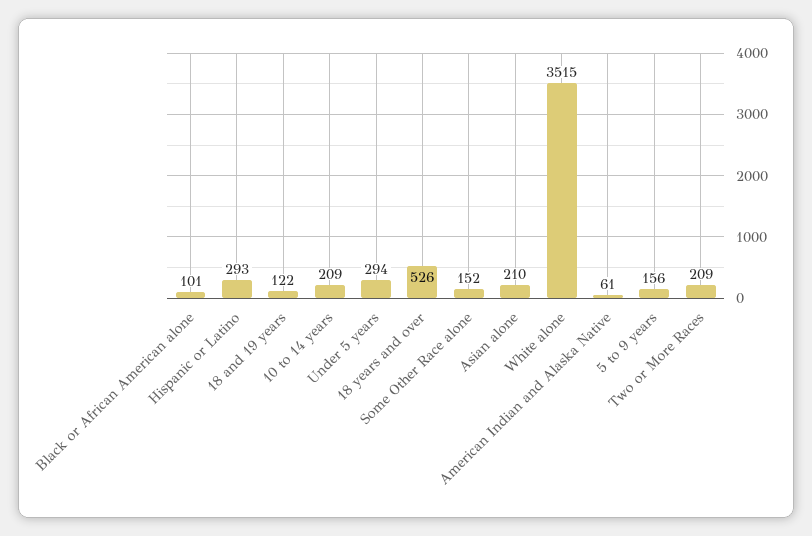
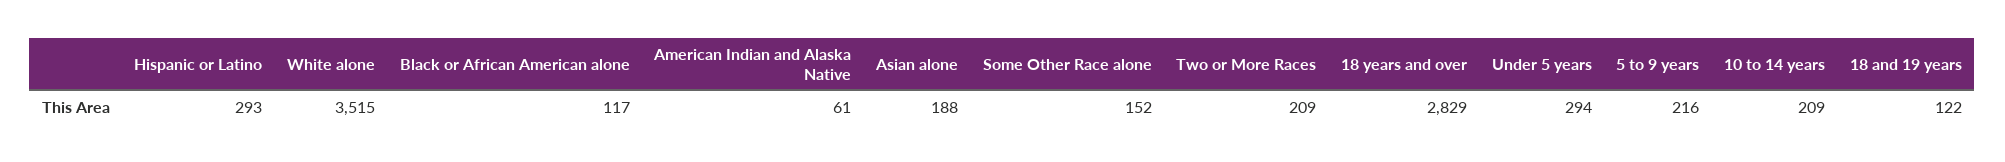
  {
-   "Black or African American alone": 101,
+   "Black or African American alone": 117,
    "Hispanic or Latino": 293,
    "18 and 19 years": 122,
    "10 to 14 years": 209,
    "Under 5 years": 294,
-   "18 years and over": 526,
+   "18 years and over": 2829,
    "Some Other Race alone": 152,
-   "Asian alone": 210,
+   "Asian alone": 188,
    "White alone": 3515,
    "American Indian and Alaska Native": 61,
-   "5 to 9 years": 156,
+   "5 to 9 years": 216,
    "Two or More Races": 209
  }

